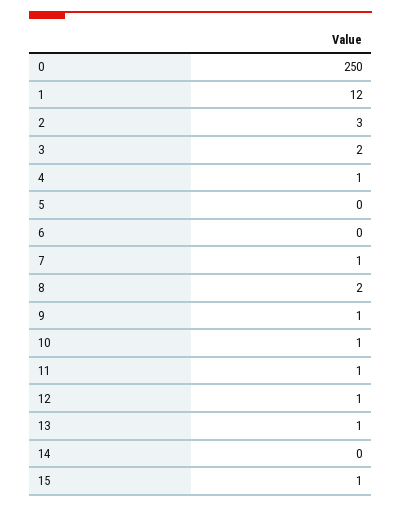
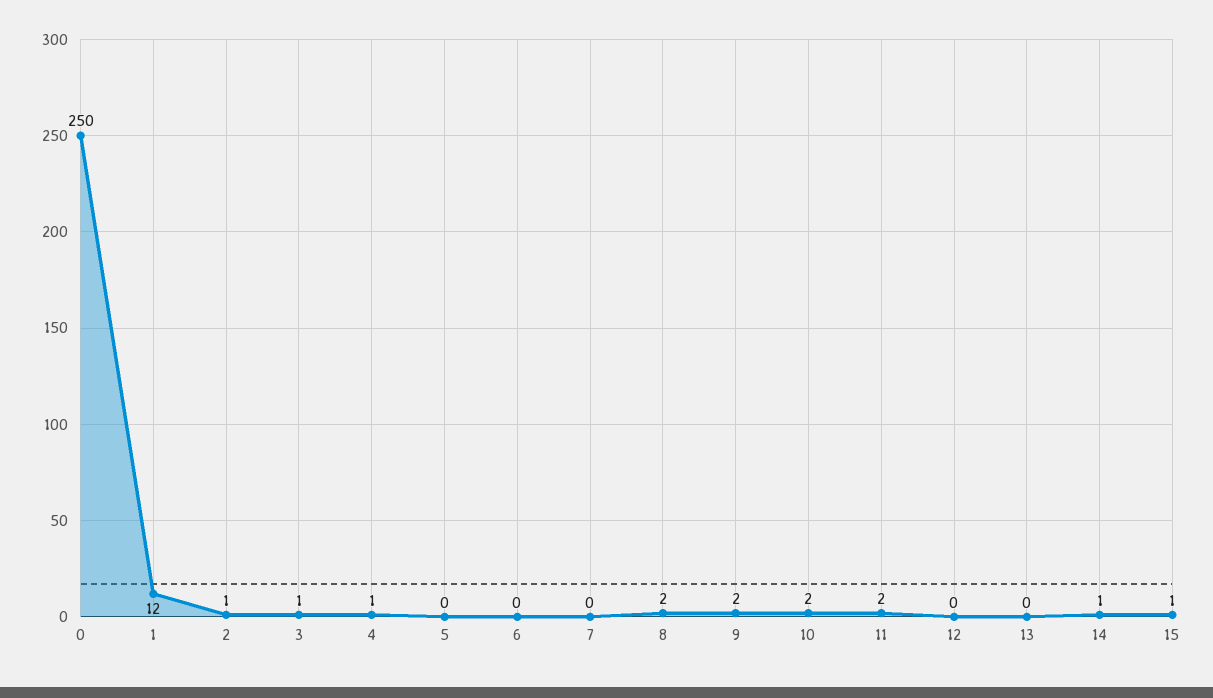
  {
    "0": 250,
    "1": 12,
-   "2": 3,
+   "2": 1,
-   "3": 2,
+   "3": 1,
    "4": 1,
    "5": 0,
    "6": 0,
-   "7": 1,
+   "7": 0,
    "8": 2,
-   "9": 1,
+   "9": 2,
-   "10": 1,
+   "10": 2,
-   "11": 1,
+   "11": 2,
-   "12": 1,
+   "12": 0,
-   "13": 1,
+   "13": 0,
-   "14": 0,
+   "14": 1,
    "15": 1
  }

